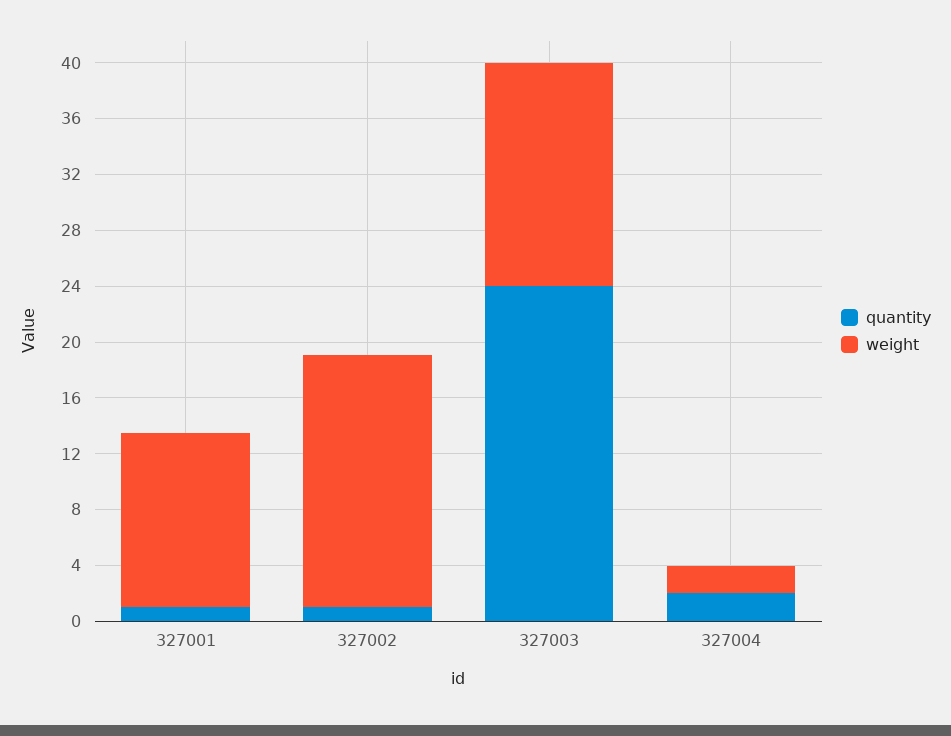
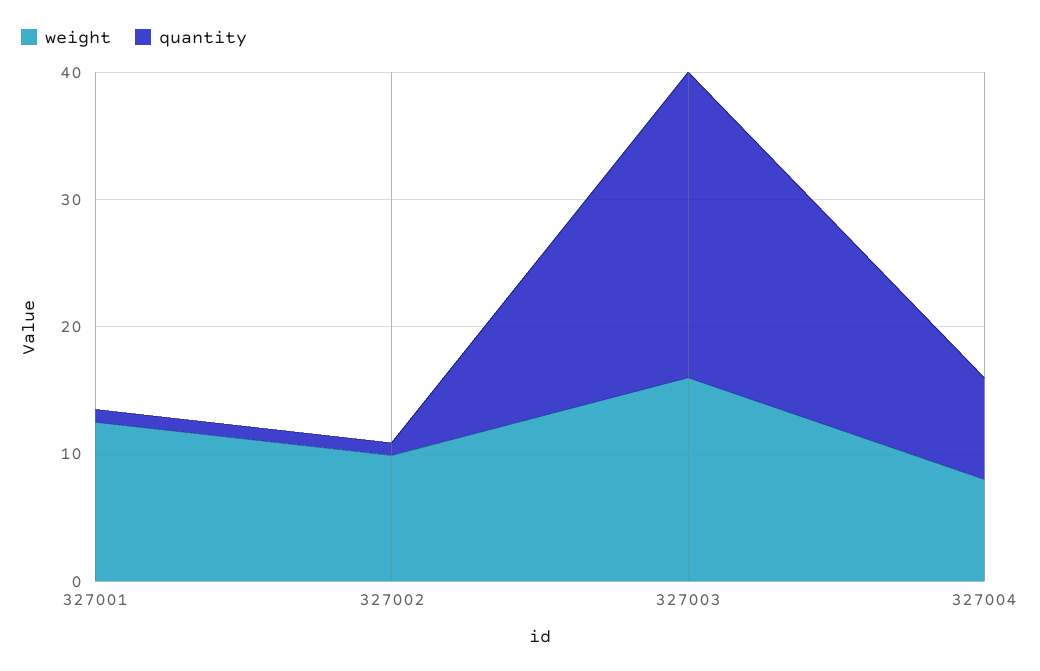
  {
    "quantity": {
      "327001": 1,
      "327002": 1,
      "327003": 24,
-     "327004": 2
+     "327004": 8
    },
    "weight": {
      "327001": 13,
-     "327002": 18,
+     "327002": 10,
      "327003": 16,
-     "327004": 2
+     "327004": 8
    }
  }

